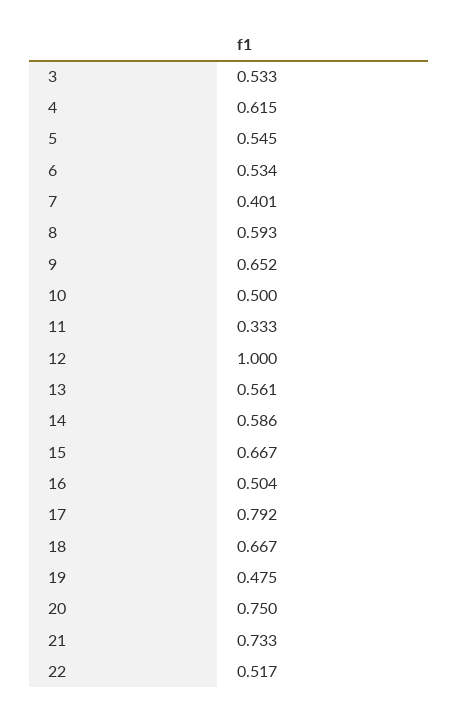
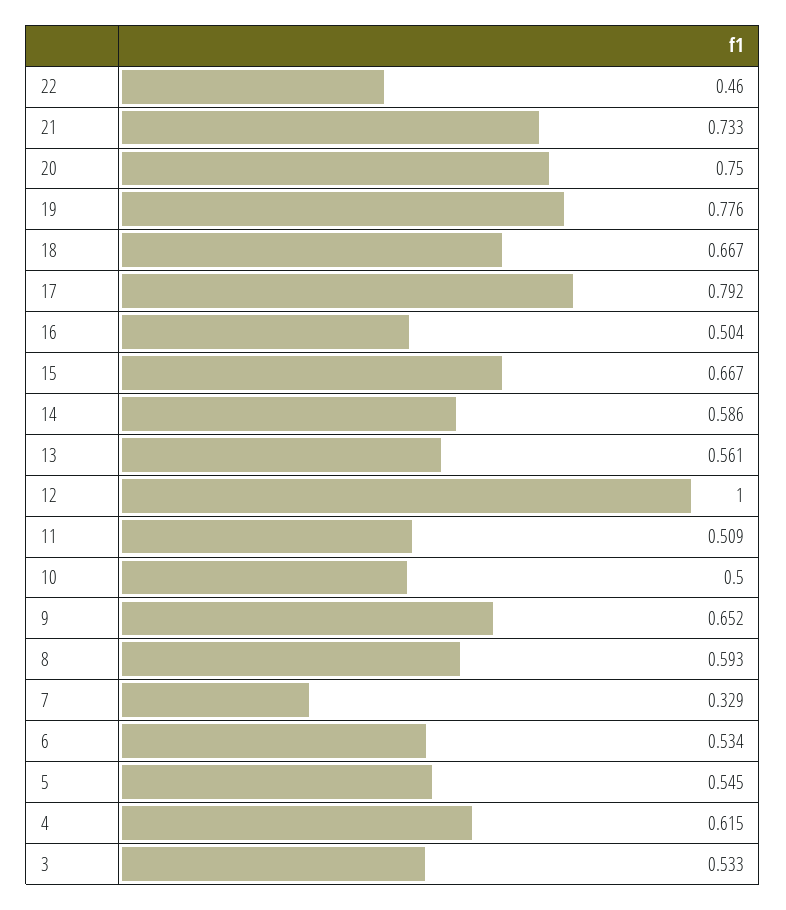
  {
    "3": 0.533,
    "4": 0.615,
    "5": 0.545,
    "6": 0.534,
-   "7": 0.401,
+   "7": 0.329,
    "8": 0.593,
    "9": 0.652,
    "10": 0.5,
-   "11": 0.333,
+   "11": 0.509,
    "12": 1,
    "13": 0.561,
    "14": 0.586,
    "15": 0.667,
    "16": 0.504,
    "17": 0.792,
    "18": 0.667,
-   "19": 0.475,
+   "19": 0.776,
    "20": 0.75,
    "21": 0.733,
-   "22": 0.517
+   "22": 0.46
  }

